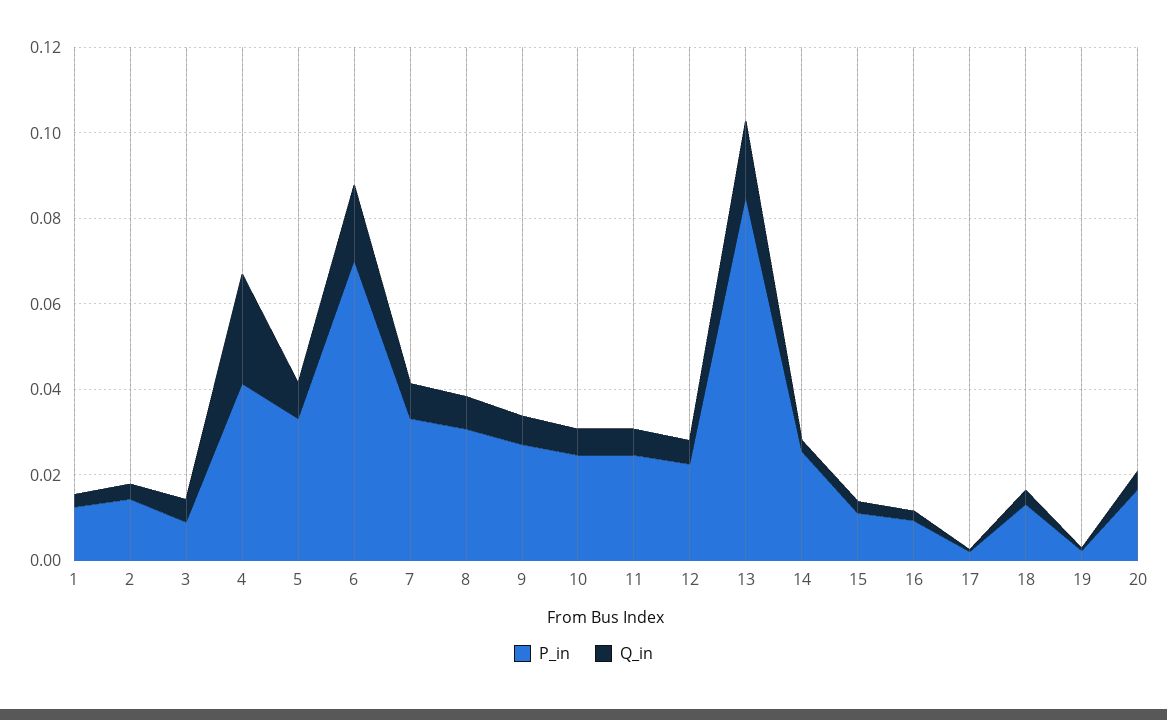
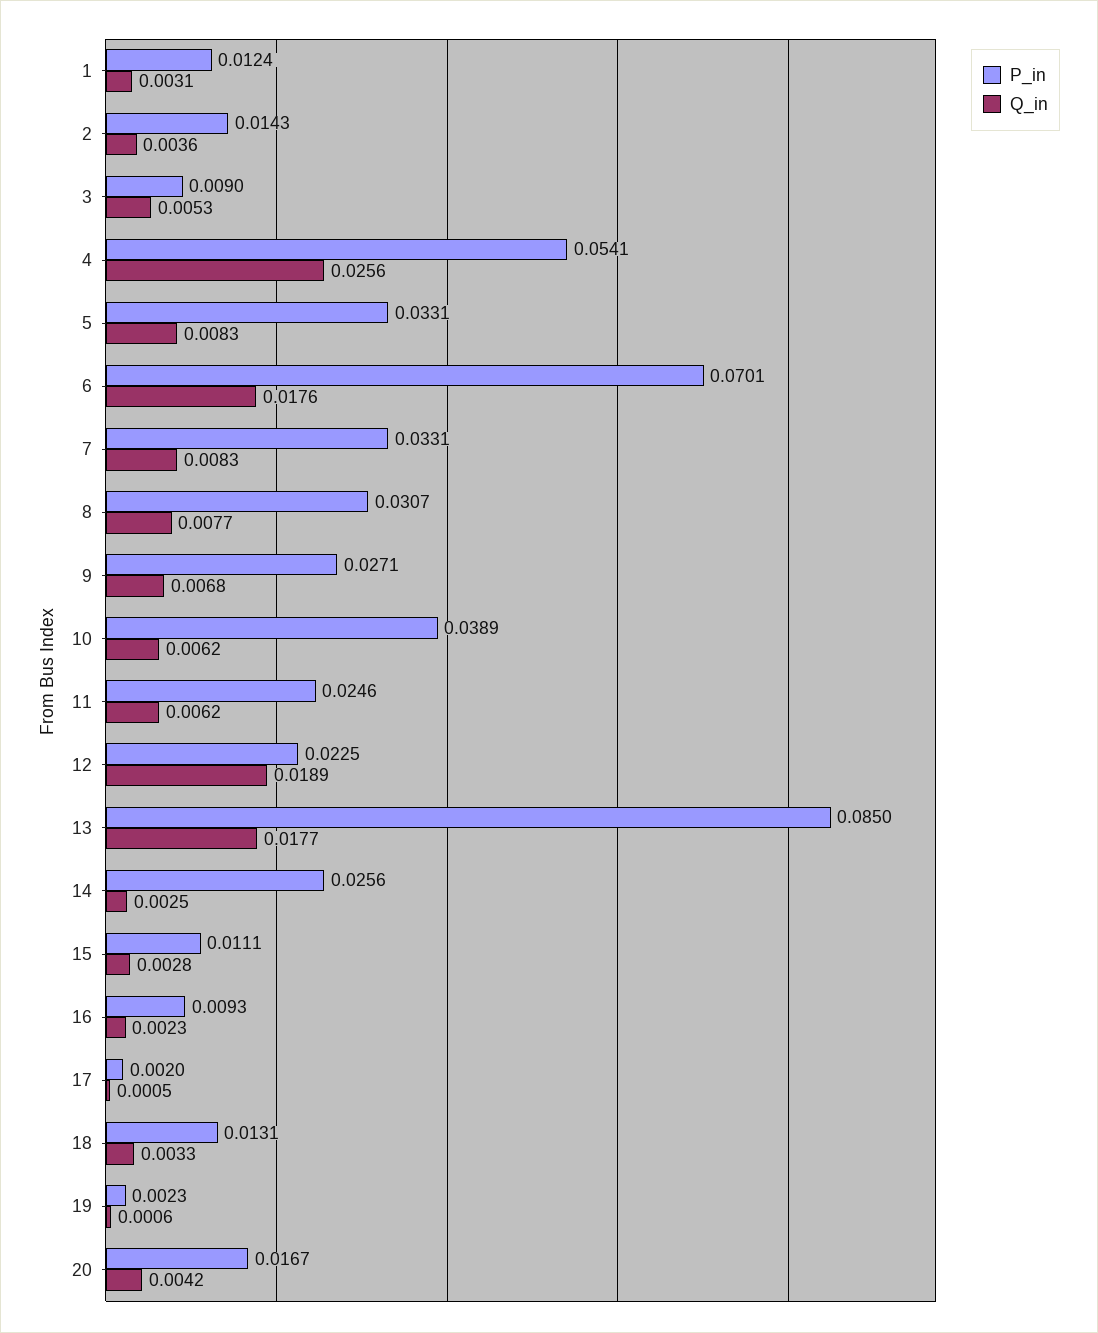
  {
    "P_in": {
      "1": 0.0124,
      "2": 0.0143,
      "3": 0.009,
-     "4": 0.04,
+     "4": 0.0541,
      "5": 0.0331,
      "6": 0.0701,
      "7": 0.0331,
      "8": 0.0307,
      "9": 0.0271,
-     "10": 0.025,
+     "10": 0.0389,
      "11": 0.0246,
      "12": 0.0225,
      "13": 0.085,
      "14": 0.0256,
      "15": 0.0111,
      "16": 0.0093,
      "17": 0.002,
      "18": 0.0131,
      "19": 0.0023,
      "20": 0.0167
    },
    "Q_in": {
      "1": 0.0031,
      "2": 0.0036,
      "3": 0.0053,
      "4": 0.0256,
      "5": 0.0083,
      "6": 0.0176,
      "7": 0.0083,
      "8": 0.0077,
      "9": 0.0068,
      "10": 0.0062,
      "11": 0.0062,
-     "12": 0.005,
+     "12": 0.0189,
      "13": 0.0177,
      "14": 0.0025,
      "15": 0.0028,
      "16": 0.0023,
      "17": 0.0005,
      "18": 0.0033,
      "19": 0.0006,
      "20": 0.0042
    }
  }

